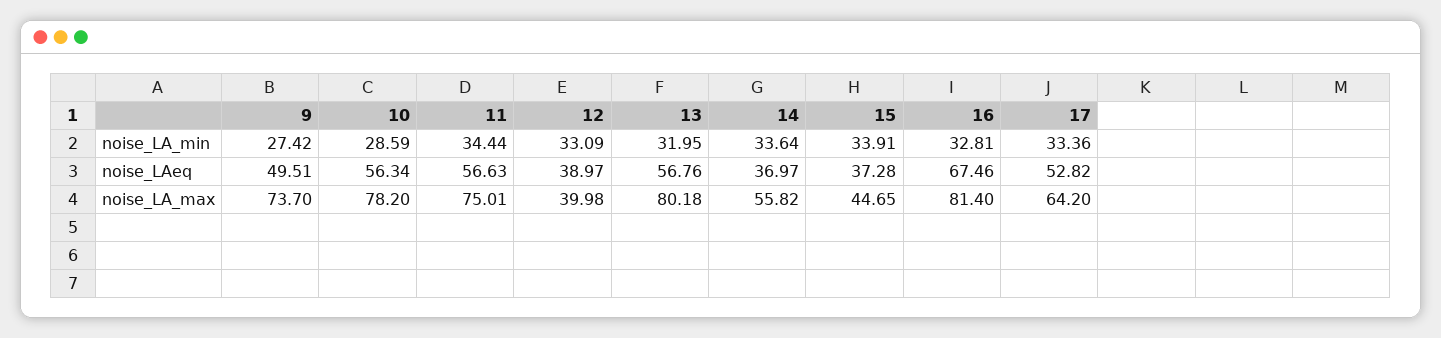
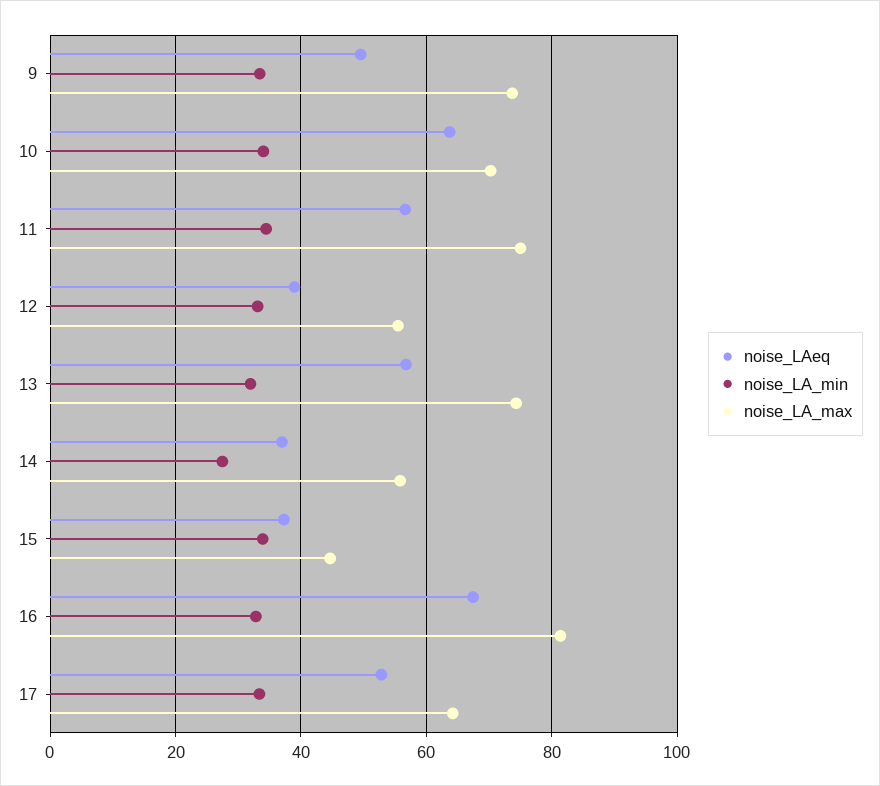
  {
    "noise_LA_min": {
-     "9": 27.42,
+     "9": 34,
-     "10": 28.59,
+     "10": 34,
      "11": 34.44,
      "12": 33.09,
      "13": 31.95,
-     "14": 33.64,
+     "14": 28,
      "15": 33.91,
      "16": 32.81,
      "17": 33.36
    },
    "noise_LAeq": {
      "9": 49.51,
-     "10": 56.34,
+     "10": 64,
      "11": 56.63,
      "12": 38.97,
      "13": 56.76,
      "14": 36.97,
      "15": 37.28,
      "16": 67.46,
      "17": 52.82
    },
    "noise_LA_max": {
      "9": 73.7,
-     "10": 78.2,
+     "10": 70,
      "11": 75.01,
-     "12": 39.98,
+     "12": 56,
-     "13": 80.18,
+     "13": 74,
      "14": 55.82,
      "15": 44.65,
      "16": 81.4,
      "17": 64.2
    }
  }

